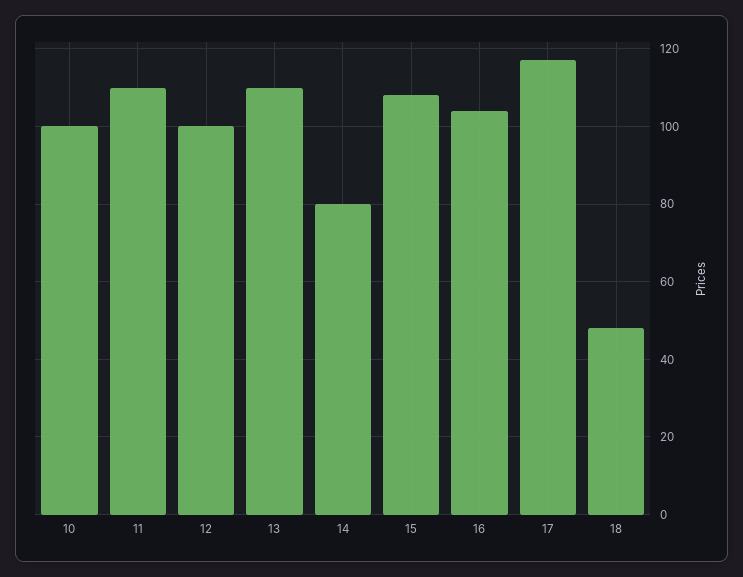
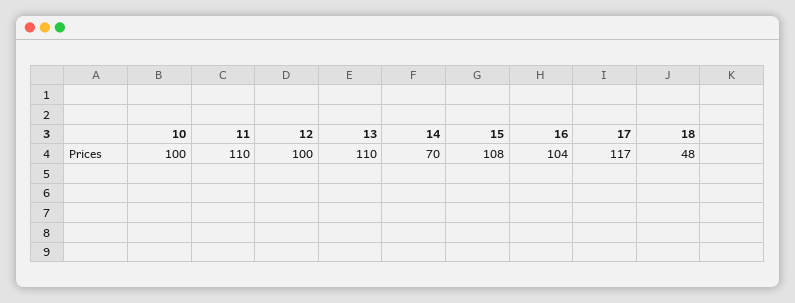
  {
    "10": 100,
    "11": 110,
    "12": 100,
    "13": 110,
-   "14": 80,
+   "14": 70,
    "15": 108,
    "16": 104,
    "17": 117,
    "18": 48
  }

